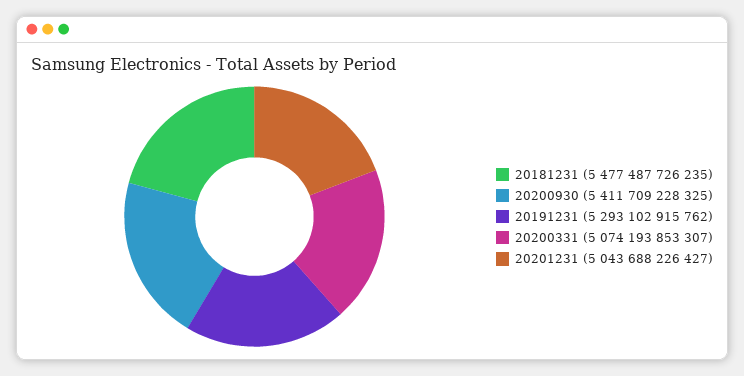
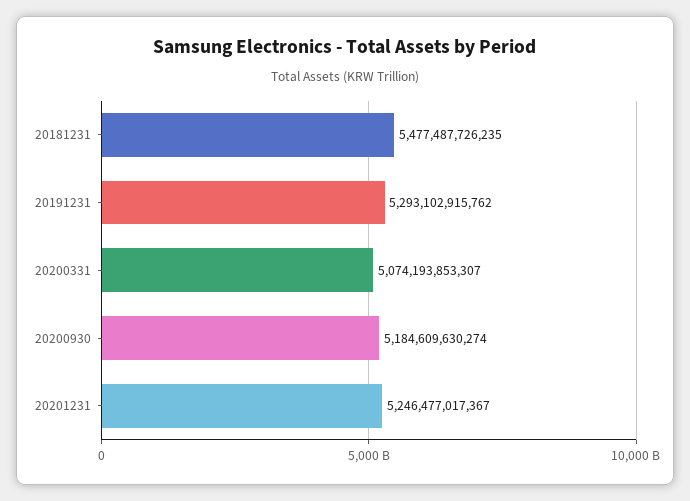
  {
    "20181231": 5477487726235,
-   "20200930": 5411709228325,
+   "20200930": 5184609630274,
    "20191231": 5293102915762,
    "20200331": 5074193853307,
-   "20201231": 5043688226427
+   "20201231": 5246477017367
  }

